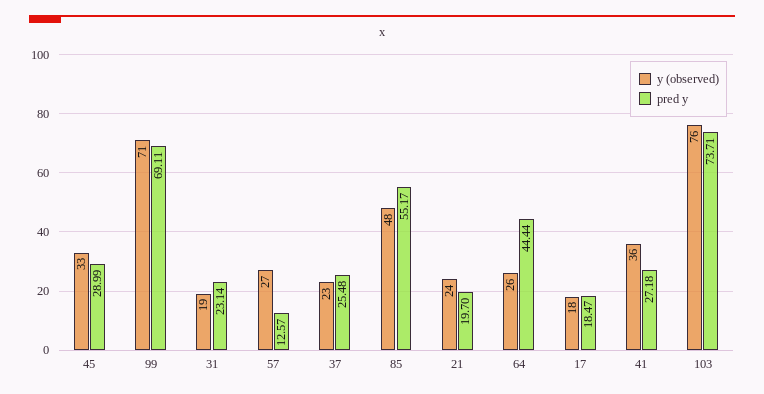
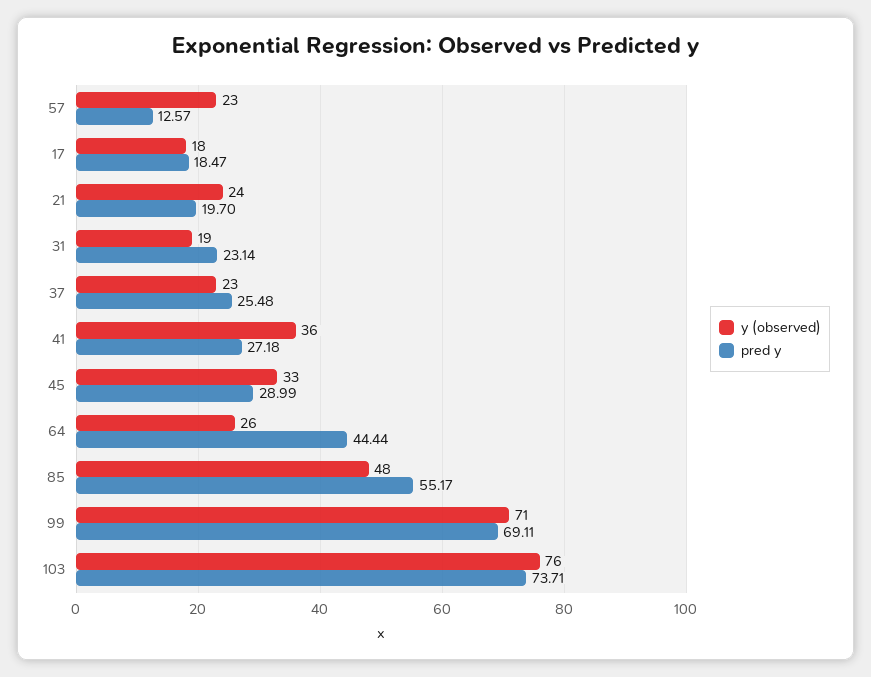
  {
    "y (observed)": {
      "45": 33,
      "99": 71,
      "31": 19,
-     "57": 27,
+     "57": 23,
      "37": 23,
      "85": 48,
      "21": 24,
      "64": 26,
      "17": 18,
      "41": 36,
      "103": 76
    },
    "pred y": {
      "45": 28.99,
      "99": 69.11,
      "31": 23.14,
      "57": 12.57,
      "37": 25.48,
      "85": 55.17,
      "21": 19.7,
      "64": 44.44,
      "17": 18.47,
      "41": 27.18,
      "103": 73.71
    }
  }

